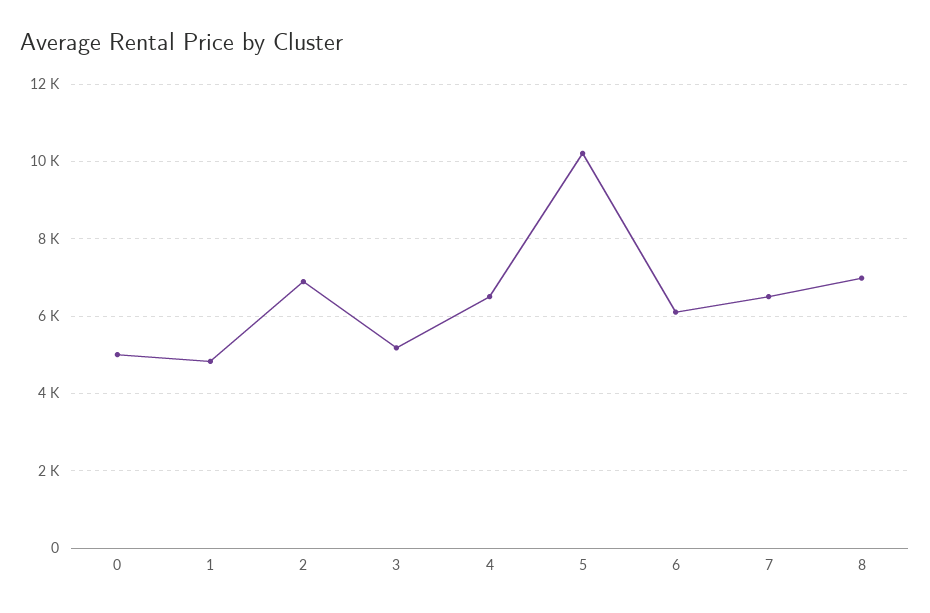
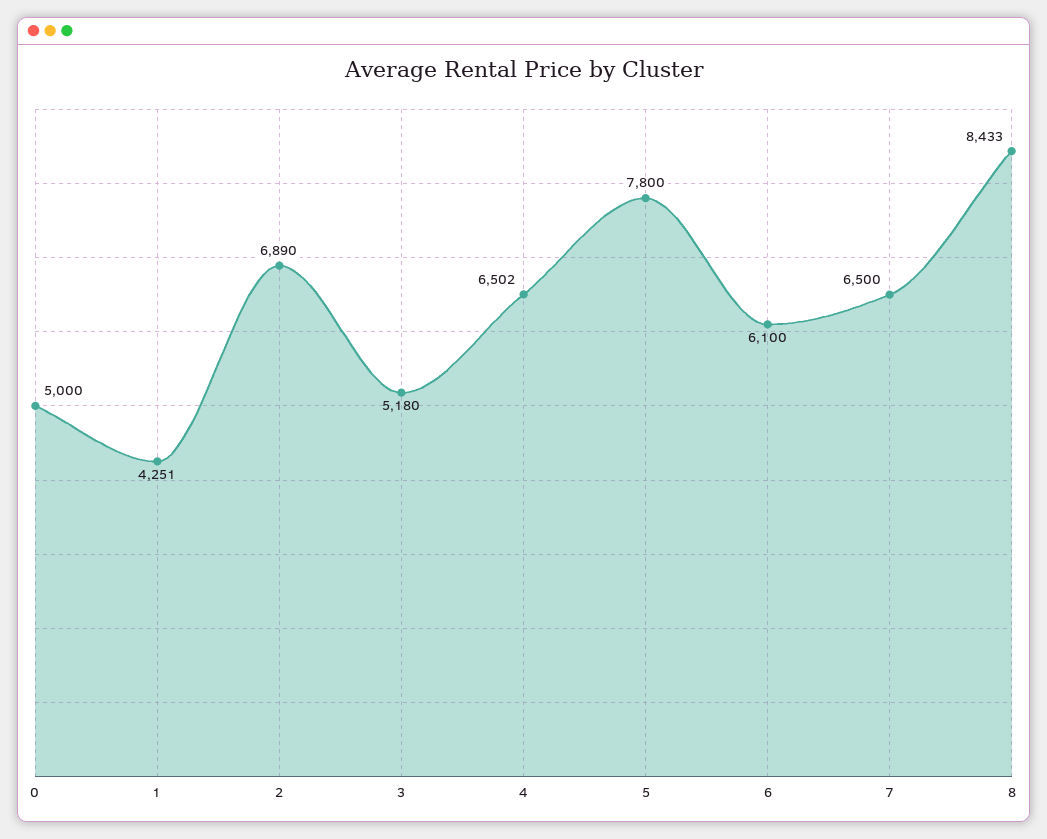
  {
    "0": 5000,
-   "1": 4800,
+   "1": 4251,
    "2": 6890,
    "3": 5180,
    "4": 6502,
-   "5": 10200,
+   "5": 7800,
    "6": 6100,
    "7": 6500,
-   "8": 7000
+   "8": 8433
  }

